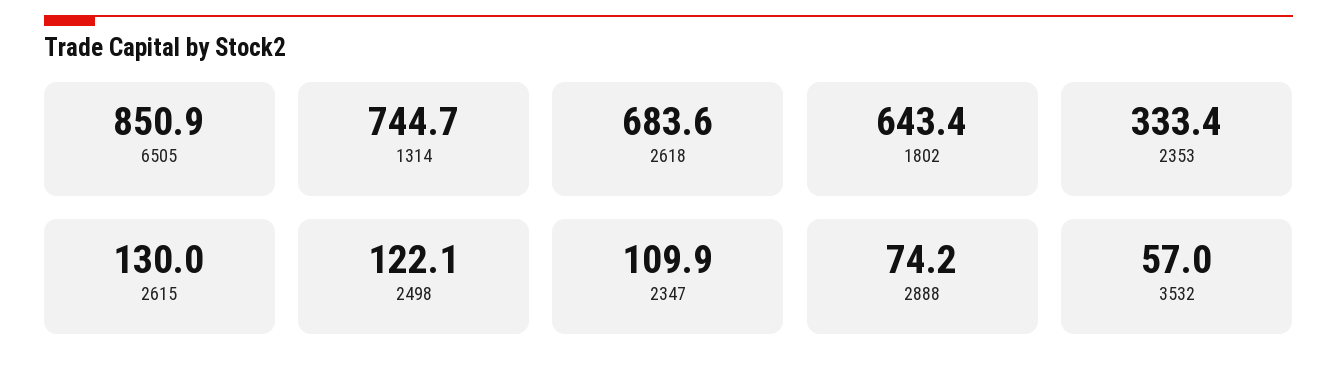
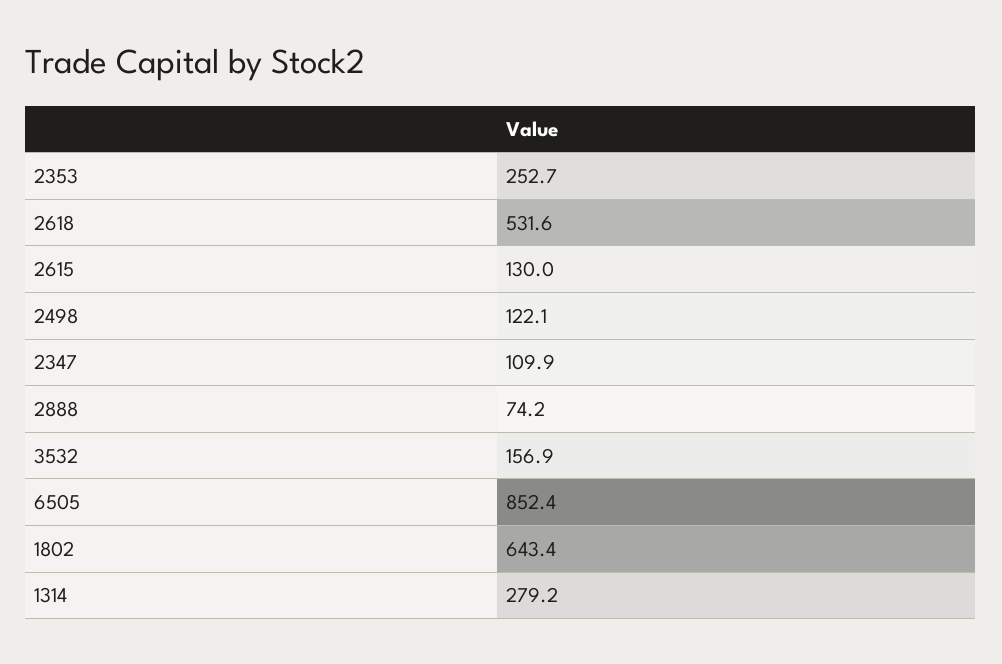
  {
-   "6505": 850.9,
+   "6505": 852.4,
-   "1314": 744.7,
+   "1314": 279.2,
-   "2618": 683.6,
+   "2618": 531.6,
    "1802": 643.4,
-   "2353": 333.4,
+   "2353": 252.7,
    "2615": 130,
    "2498": 122.1,
    "2347": 109.9,
    "2888": 74.2,
-   "3532": 57
+   "3532": 156.9
  }

